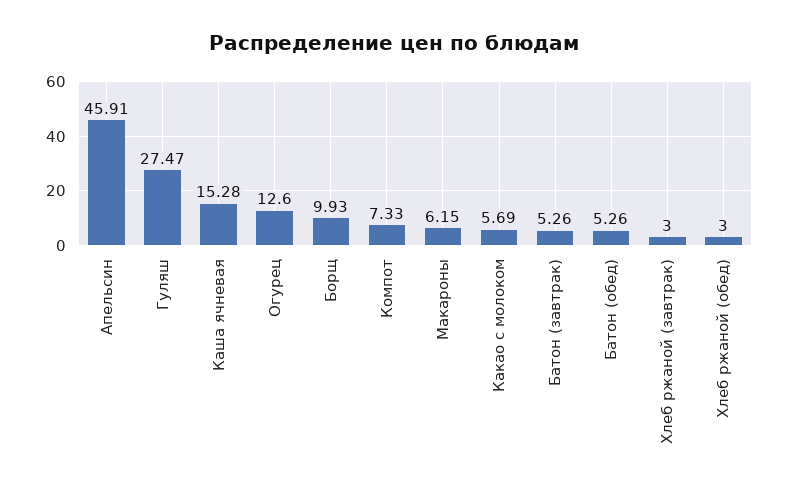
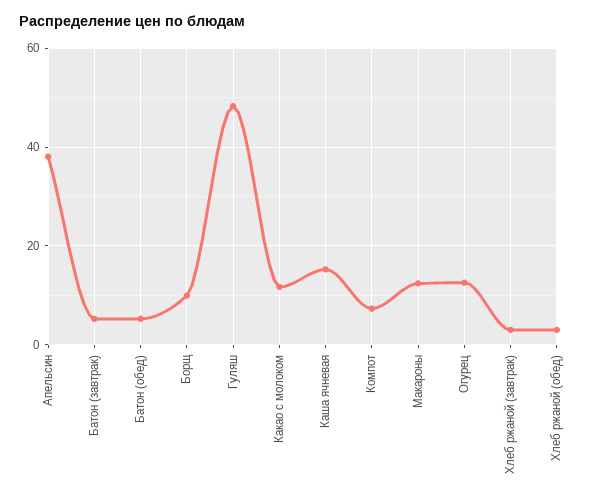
  {
-   "Апельсин": 45.91,
+   "Апельсин": 38,
-   "Гуляш": 27.47,
+   "Гуляш": 48,
    "Каша ячневая": 15.28,
    "Огурец": 12.6,
    "Борщ": 9.93,
    "Компот": 7.33,
-   "Макароны": 6.15,
+   "Макароны": 12,
-   "Какао с молоком": 5.69,
+   "Какао с молоком": 12,
    "Батон (завтрак)": 5.26,
    "Батон (обед)": 5.26,
    "Хлеб ржаной (завтрак)": 3,
    "Хлеб ржаной (обед)": 3
  }

